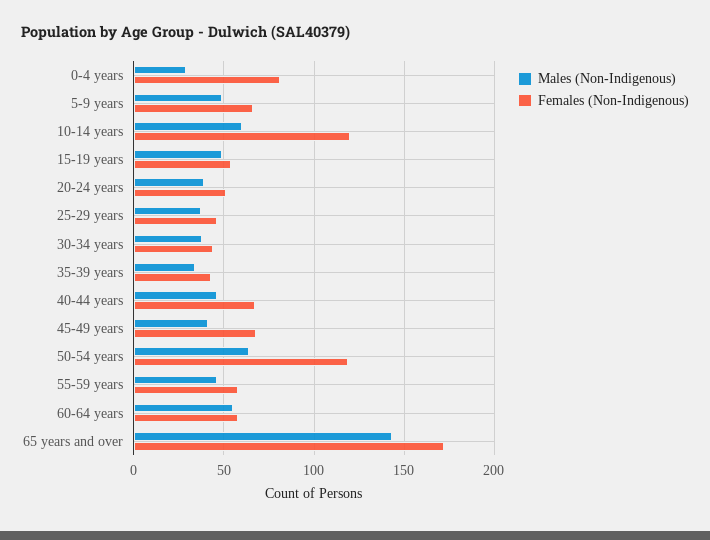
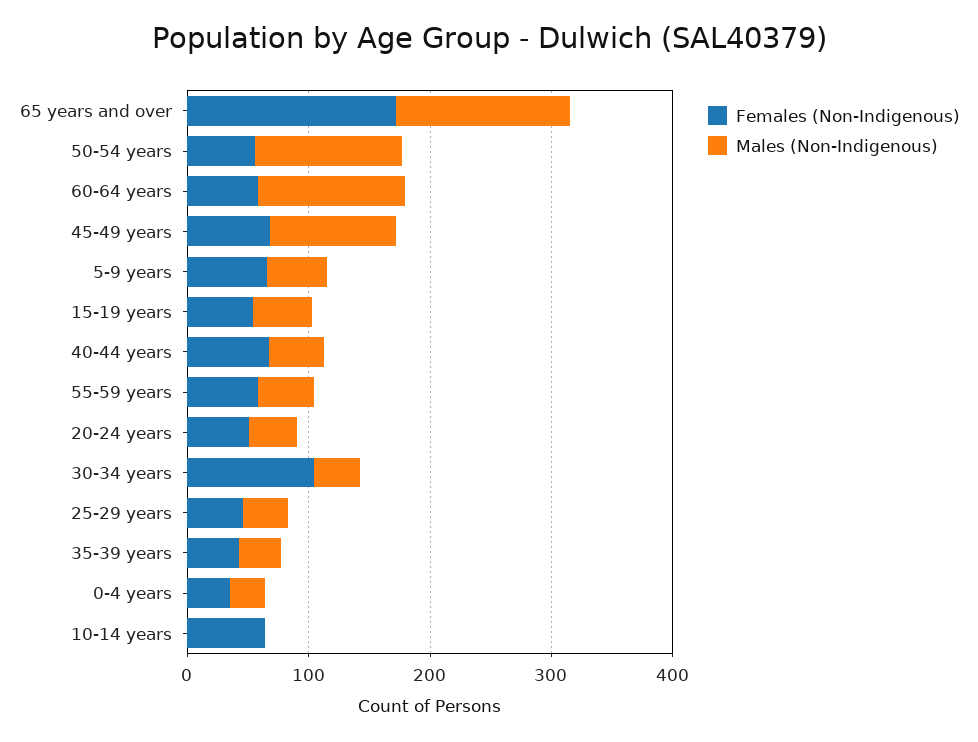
  {
    "Males (Non-Indigenous)": {
      "0-4 years": 30,
      "5-9 years": 50,
-     "10-14 years": 60,
+     "10-14 years": 0,
      "15-19 years": 50,
      "20-24 years": 40,
      "25-29 years": 35,
      "30-34 years": 40,
      "35-39 years": 35,
      "40-44 years": 45,
-     "45-49 years": 40,
+     "45-49 years": 100,
-     "50-54 years": 65,
+     "50-54 years": 120,
      "55-59 years": 45,
-     "60-64 years": 55,
+     "60-64 years": 120,
      "65 years and over": 145
    },
    "Females (Non-Indigenous)": {
-     "0-4 years": 80,
+     "0-4 years": 40,
      "5-9 years": 65,
-     "10-14 years": 120,
+     "10-14 years": 60,
      "15-19 years": 55,
      "20-24 years": 50,
      "25-29 years": 45,
-     "30-34 years": 45,
+     "30-34 years": 100,
      "35-39 years": 45,
      "40-44 years": 65,
      "45-49 years": 70,
-     "50-54 years": 120,
+     "50-54 years": 60,
      "55-59 years": 60,
      "60-64 years": 60,
      "65 years and over": 170
    }
  }

